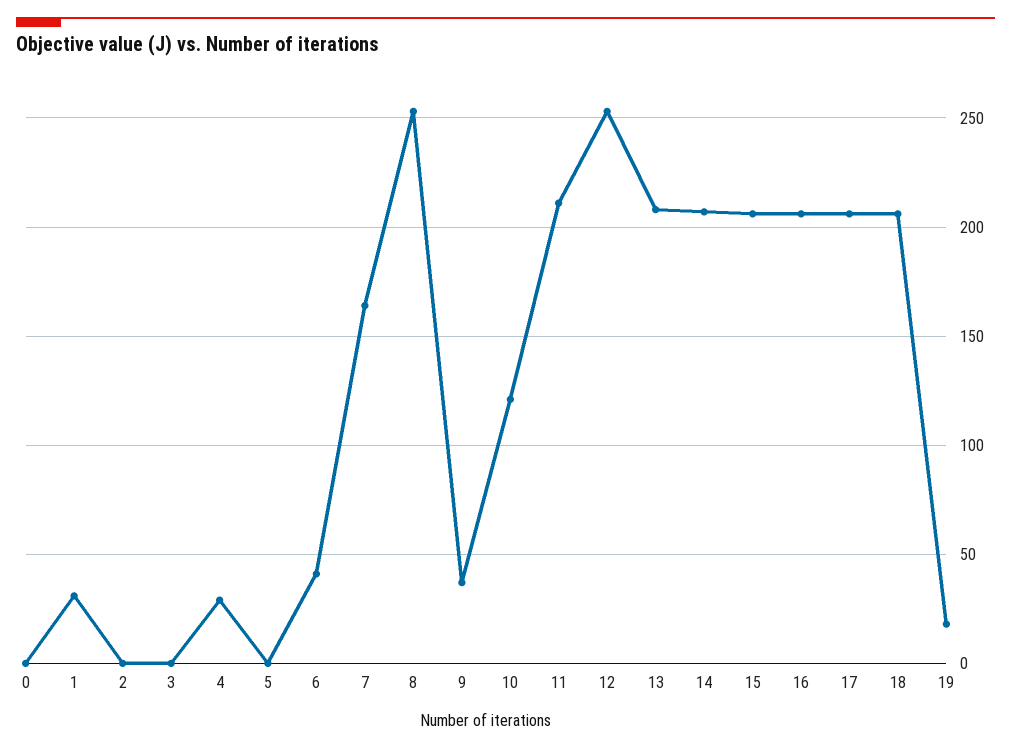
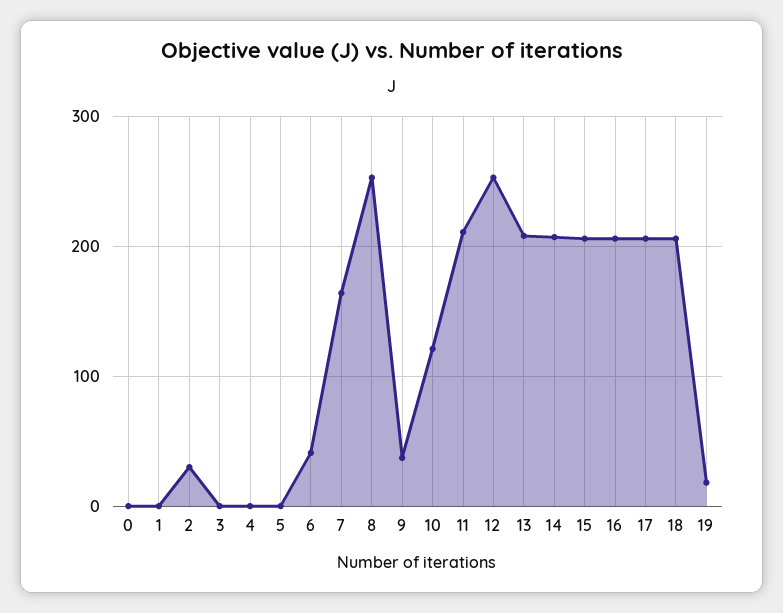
  {
    "0": 0,
-   "1": 30,
+   "1": 0,
-   "2": 0,
+   "2": 30,
    "3": 0,
-   "4": 30,
+   "4": 0,
    "5": 0,
    "6": 40,
    "7": 165,
    "8": 255,
    "9": 35,
    "10": 120,
    "11": 210,
    "12": 255,
    "13": 210,
    "14": 205,
    "15": 205,
    "16": 205,
    "17": 205,
    "18": 205,
    "19": 20
  }

